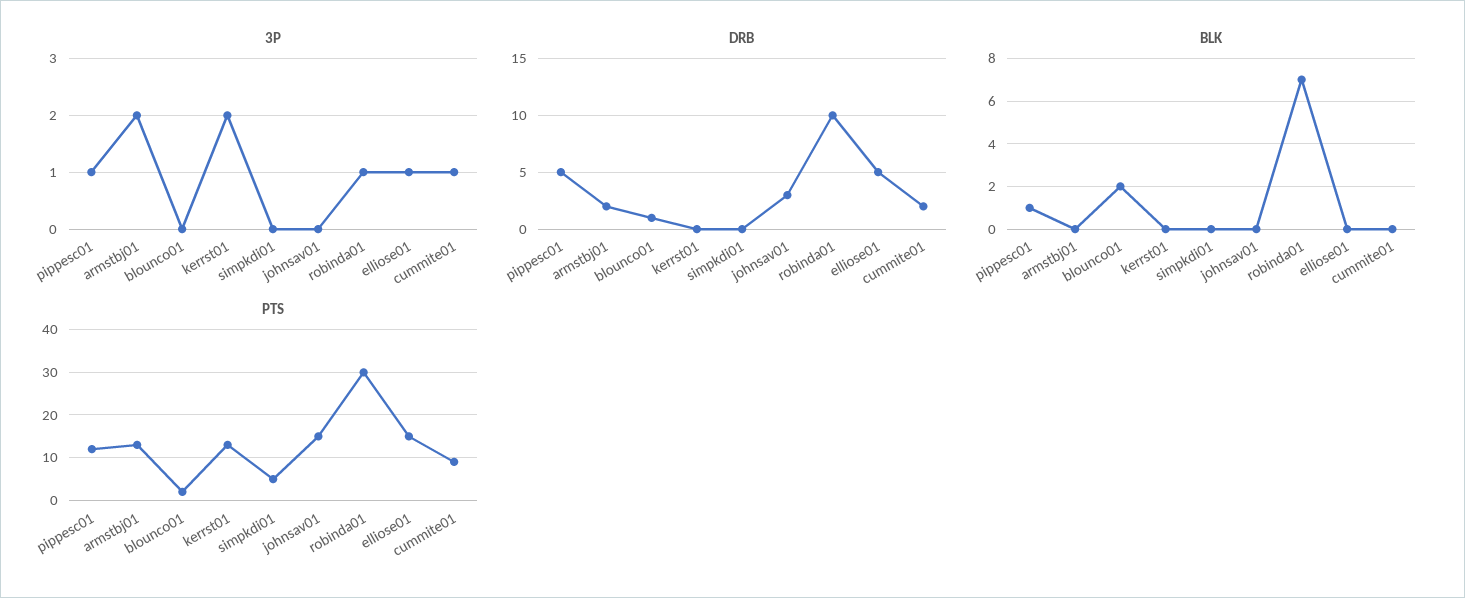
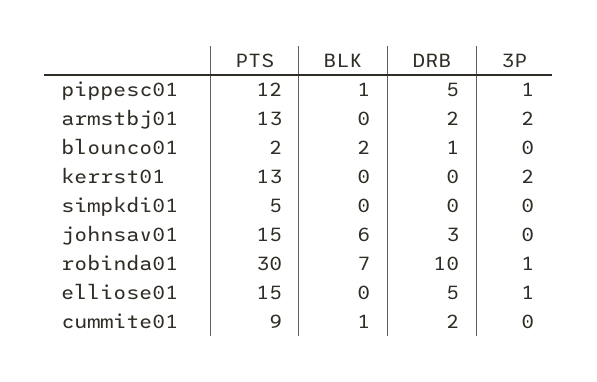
  {
    "3P": {
      "pippesc01": 1,
      "armstbj01": 2,
      "blounco01": 0,
      "kerrst01": 2,
      "simpkdi01": 0,
      "johnsav01": 0,
      "robinda01": 1,
      "elliose01": 1,
-     "cummite01": 1
+     "cummite01": 0
    },
    "DRB": {
      "pippesc01": 5,
      "armstbj01": 2,
      "blounco01": 1,
      "kerrst01": 0,
      "simpkdi01": 0,
      "johnsav01": 3,
      "robinda01": 10,
      "elliose01": 5,
      "cummite01": 2
    },
    "BLK": {
      "pippesc01": 1,
      "armstbj01": 0,
      "blounco01": 2,
      "kerrst01": 0,
      "simpkdi01": 0,
-     "johnsav01": 0,
+     "johnsav01": 6,
      "robinda01": 7,
      "elliose01": 0,
-     "cummite01": 0
+     "cummite01": 1
    },
    "PTS": {
      "pippesc01": 12,
      "armstbj01": 13,
      "blounco01": 2,
      "kerrst01": 13,
      "simpkdi01": 5,
      "johnsav01": 15,
      "robinda01": 30,
      "elliose01": 15,
      "cummite01": 9
    }
  }

